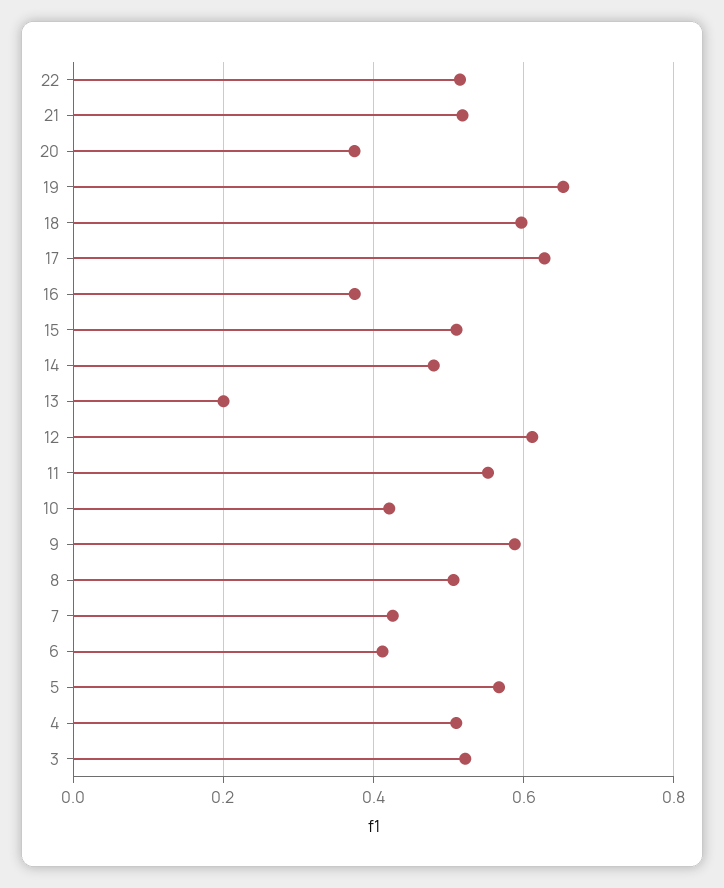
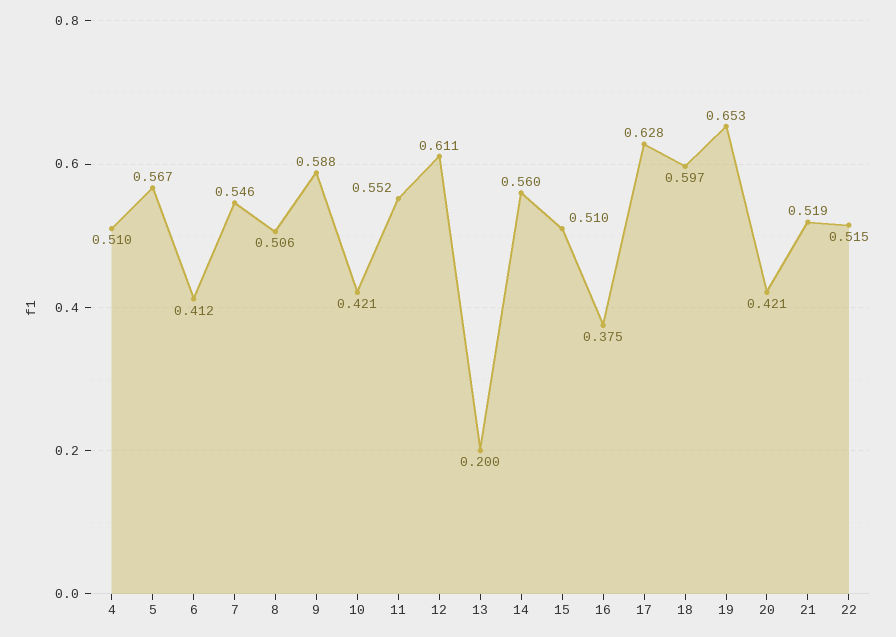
  {
    "22": 0.515,
    "21": 0.519,
-   "20": 0.38,
+   "20": 0.421,
    "19": 0.653,
    "18": 0.597,
    "17": 0.628,
    "16": 0.375,
    "15": 0.51,
-   "14": 0.48,
+   "14": 0.56,
    "13": 0.2,
    "12": 0.611,
    "11": 0.552,
    "10": 0.421,
    "9": 0.588,
    "8": 0.506,
-   "7": 0.42,
+   "7": 0.546,
    "6": 0.412,
    "5": 0.567,
-   "4": 0.51,
+   "4": 0.51
-   "3": 0.52
  }

